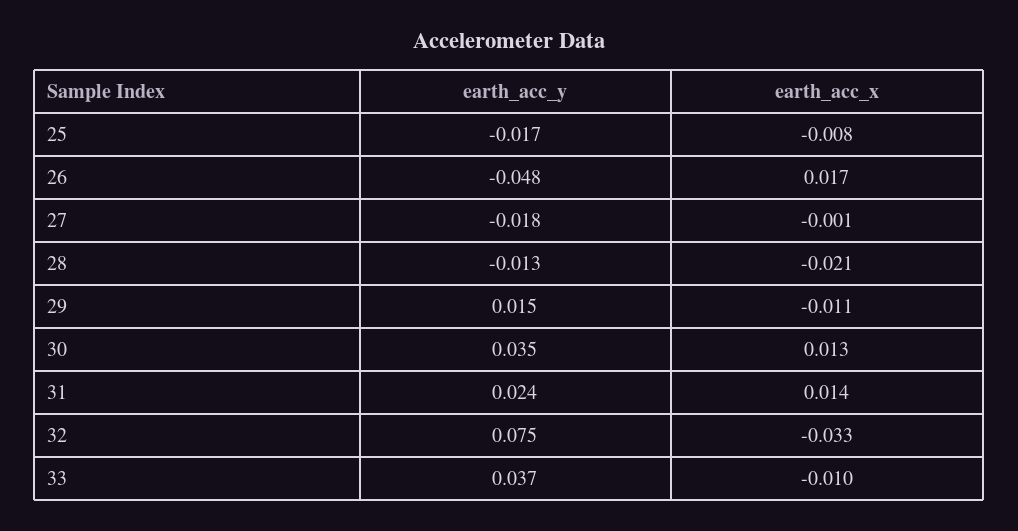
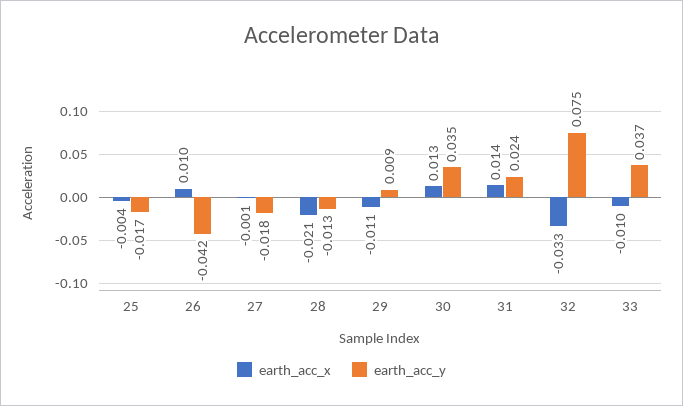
  {
    "earth_acc_y": {
      "25": -0.017,
-     "26": -0.048,
+     "26": -0.042,
      "27": -0.018,
      "28": -0.013,
-     "29": 0.015,
+     "29": 0.009,
      "30": 0.035,
      "31": 0.024,
      "32": 0.075,
      "33": 0.037
    },
    "earth_acc_x": {
-     "25": -0.008,
+     "25": -0.004,
-     "26": 0.017,
+     "26": 0.01,
      "27": -0.001,
      "28": -0.021,
      "29": -0.011,
      "30": 0.013,
      "31": 0.014,
      "32": -0.033,
      "33": -0.01
    }
  }

